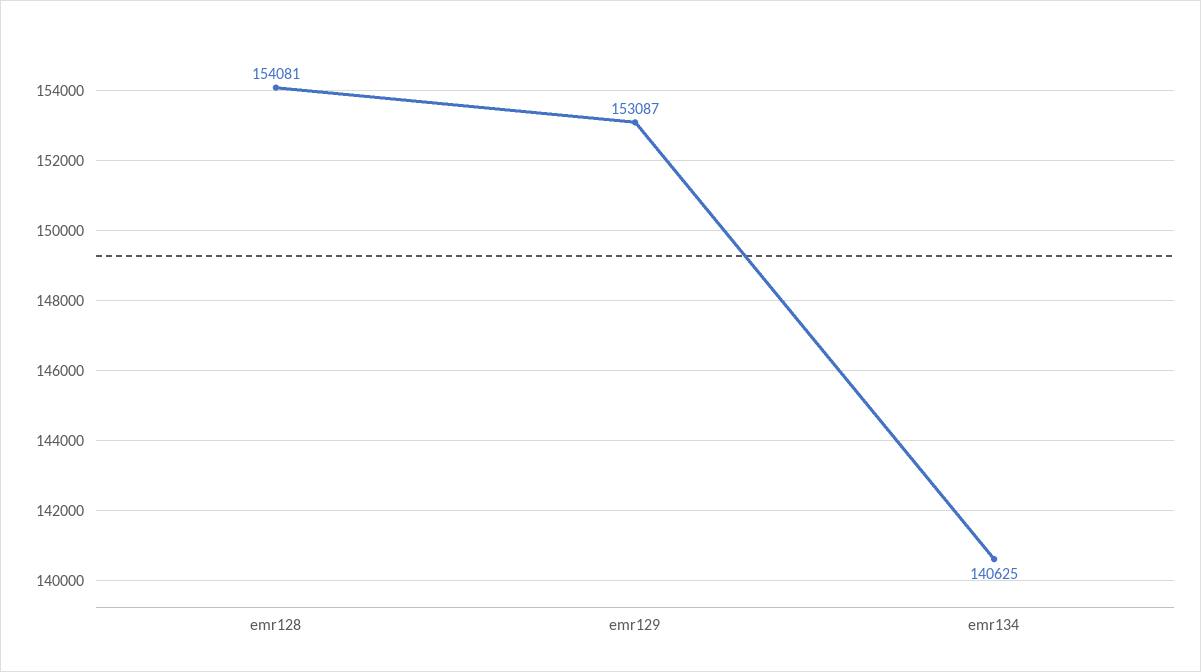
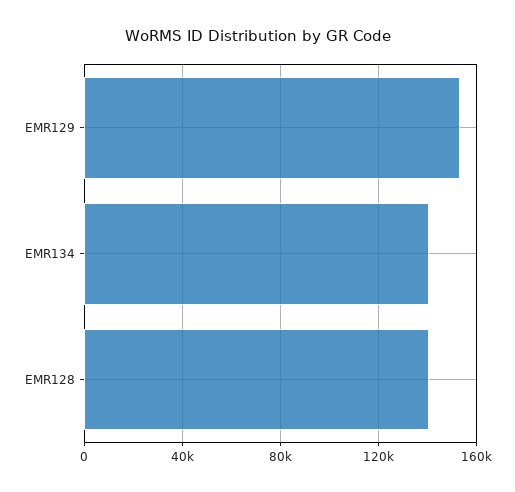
  {
-   "emr128": 154081,
+   "emr128": 140000,
    "emr129": 153087,
    "emr134": 140625
  }

